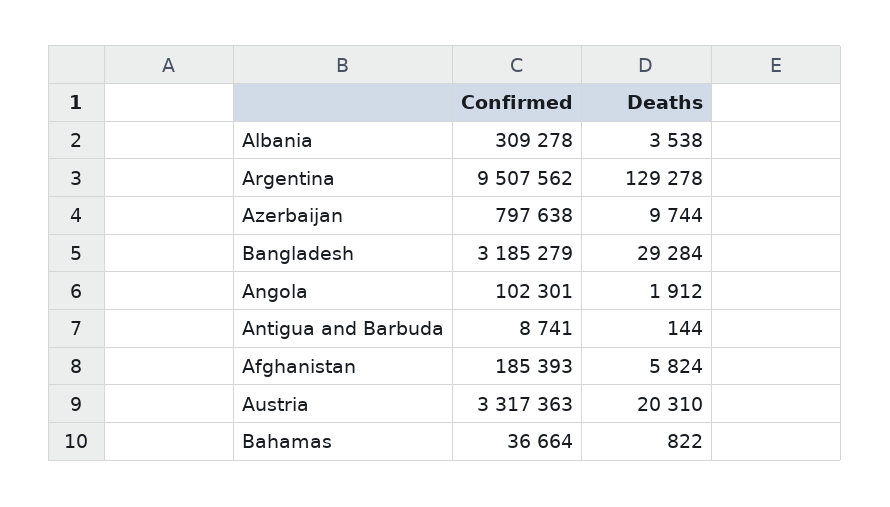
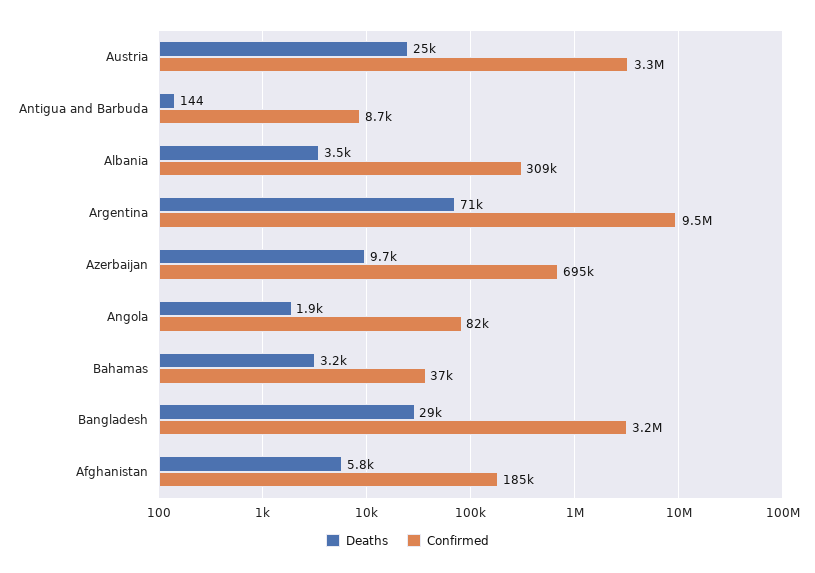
  {
    "Confirmed": {
      "Albania": 309278,
      "Argentina": 9507562,
-     "Azerbaijan": 797638,
+     "Azerbaijan": 695000,
      "Bangladesh": 3185279,
-     "Angola": 102301,
+     "Angola": 82000,
      "Antigua and Barbuda": 8741,
      "Afghanistan": 185393,
      "Austria": 3317363,
      "Bahamas": 36664
    },
    "Deaths": {
      "Albania": 3538,
-     "Argentina": 129278,
+     "Argentina": 71000,
      "Azerbaijan": 9744,
      "Bangladesh": 29284,
      "Angola": 1912,
      "Antigua and Barbuda": 144,
      "Afghanistan": 5824,
-     "Austria": 20310,
+     "Austria": 25000,
-     "Bahamas": 822
+     "Bahamas": 3200
    }
  }

